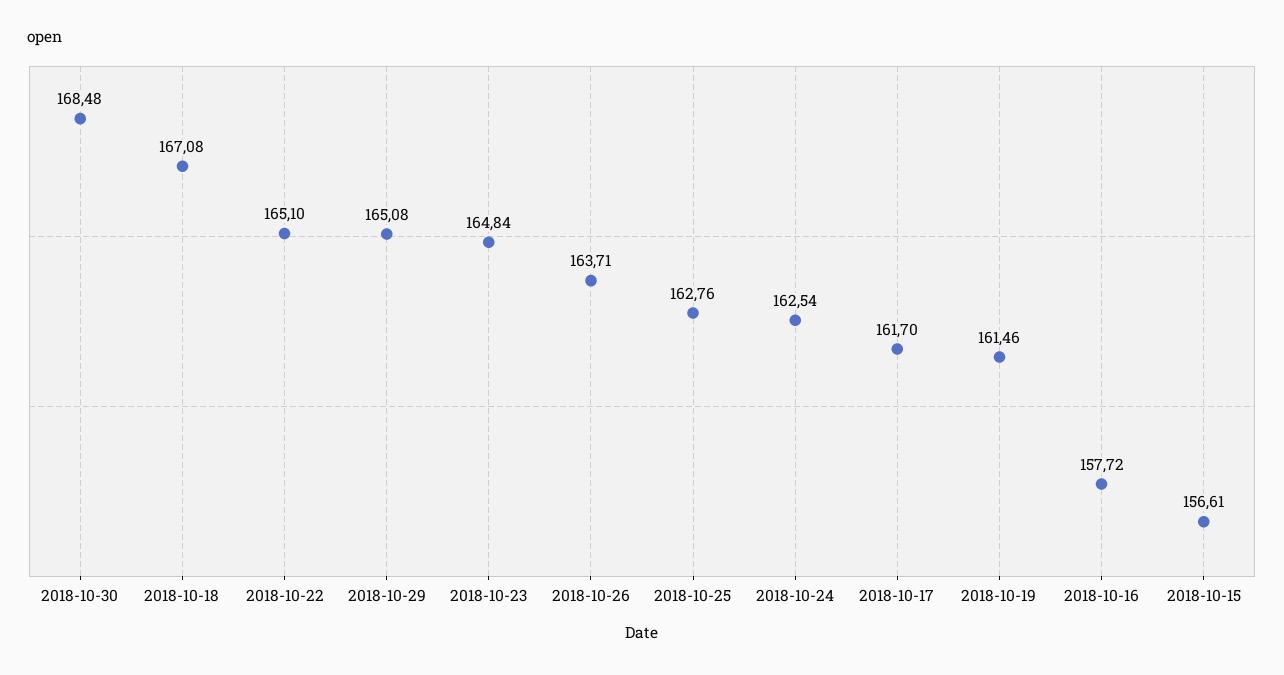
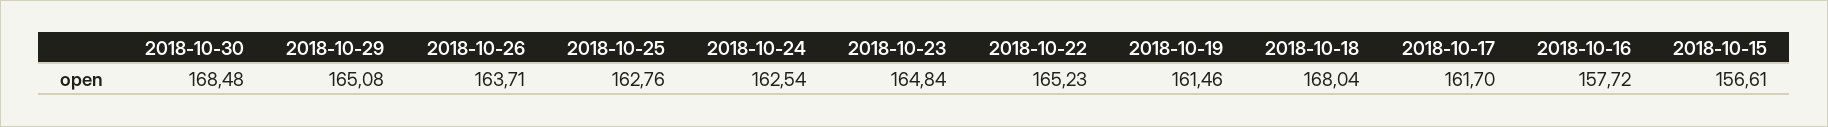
  {
    "2018-10-30": 168.48,
-   "2018-10-18": 167.08,
+   "2018-10-18": 168.04,
-   "2018-10-22": 165.1,
+   "2018-10-22": 165.23,
    "2018-10-29": 165.08,
    "2018-10-23": 164.84,
    "2018-10-26": 163.71,
    "2018-10-25": 162.76,
    "2018-10-24": 162.54,
    "2018-10-17": 161.7,
    "2018-10-19": 161.46,
    "2018-10-16": 157.72,
    "2018-10-15": 156.61
  }

